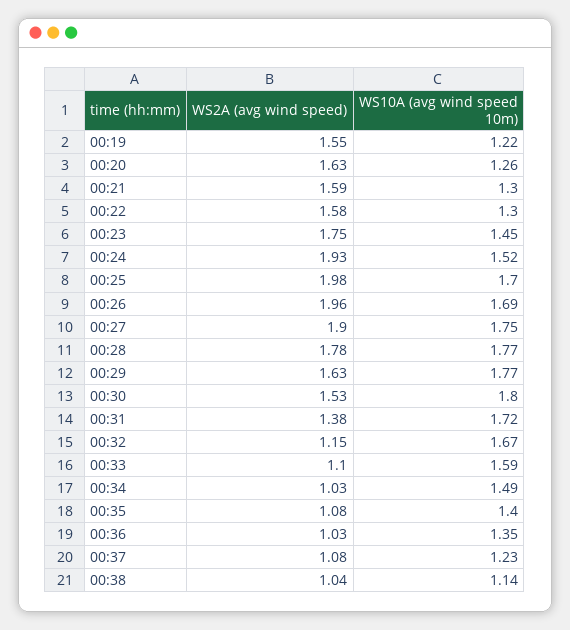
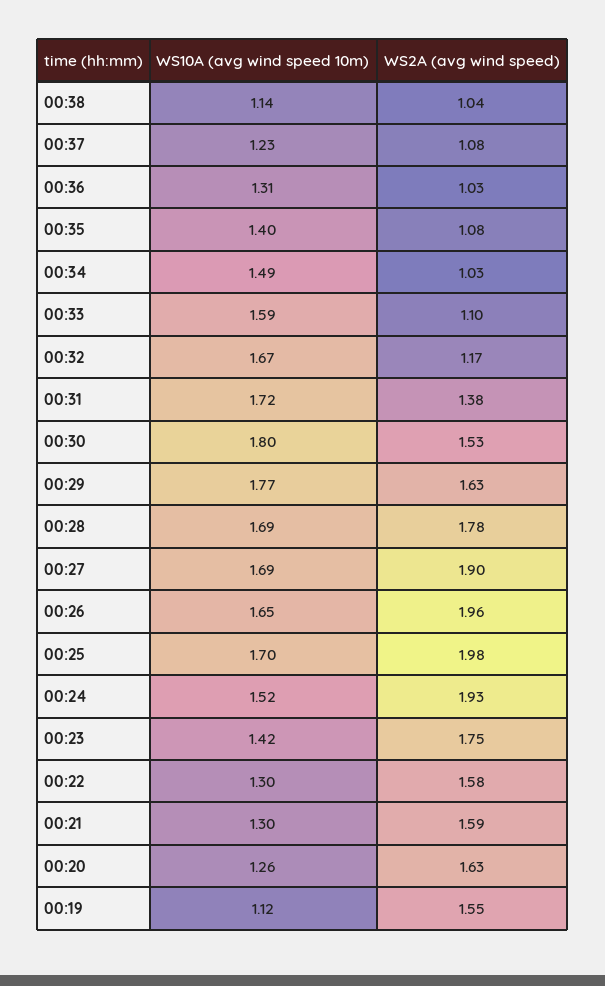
  {
    "WS2A (avg wind speed)": {
      "00:19": 1.55,
      "00:20": 1.63,
      "00:21": 1.59,
      "00:22": 1.58,
      "00:23": 1.75,
      "00:24": 1.93,
      "00:25": 1.98,
      "00:26": 1.96,
      "00:27": 1.9,
      "00:28": 1.78,
      "00:29": 1.63,
      "00:30": 1.53,
      "00:31": 1.38,
-     "00:32": 1.15,
+     "00:32": 1.17,
      "00:33": 1.1,
      "00:34": 1.03,
      "00:35": 1.08,
      "00:36": 1.03,
      "00:37": 1.08,
      "00:38": 1.04
    },
    "WS10A (avg wind speed 10m)": {
-     "00:19": 1.22,
+     "00:19": 1.12,
      "00:20": 1.26,
      "00:21": 1.3,
      "00:22": 1.3,
-     "00:23": 1.45,
+     "00:23": 1.42,
      "00:24": 1.52,
      "00:25": 1.7,
-     "00:26": 1.69,
+     "00:26": 1.65,
-     "00:27": 1.75,
+     "00:27": 1.69,
-     "00:28": 1.77,
+     "00:28": 1.69,
      "00:29": 1.77,
      "00:30": 1.8,
      "00:31": 1.72,
      "00:32": 1.67,
      "00:33": 1.59,
      "00:34": 1.49,
      "00:35": 1.4,
-     "00:36": 1.35,
+     "00:36": 1.31,
      "00:37": 1.23,
      "00:38": 1.14
    }
  }

